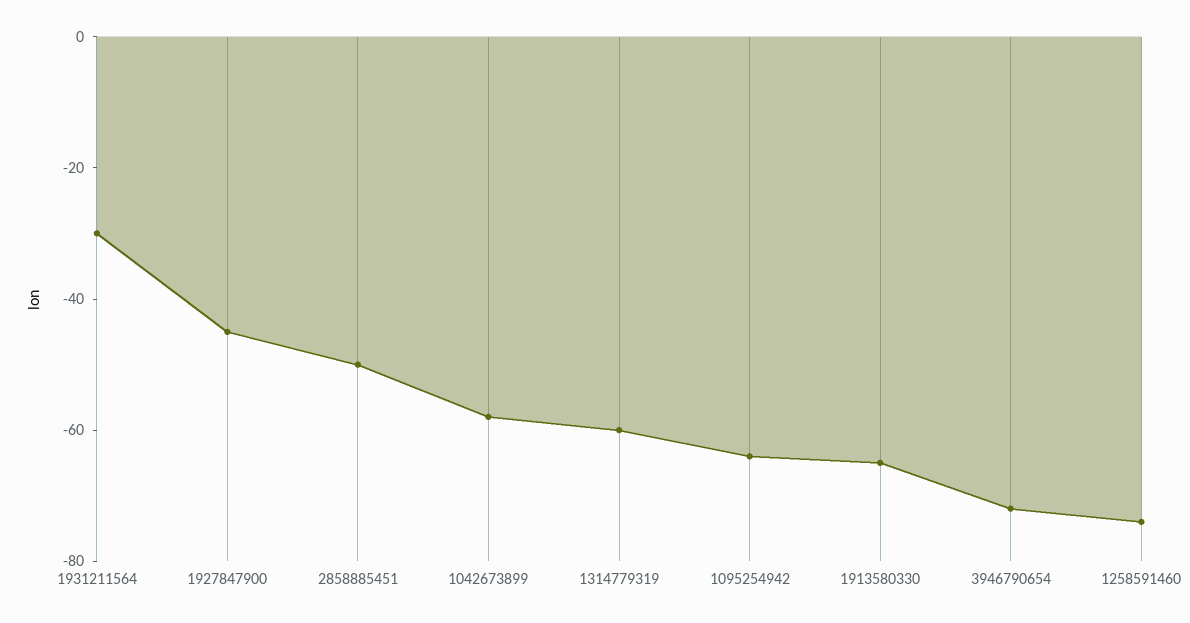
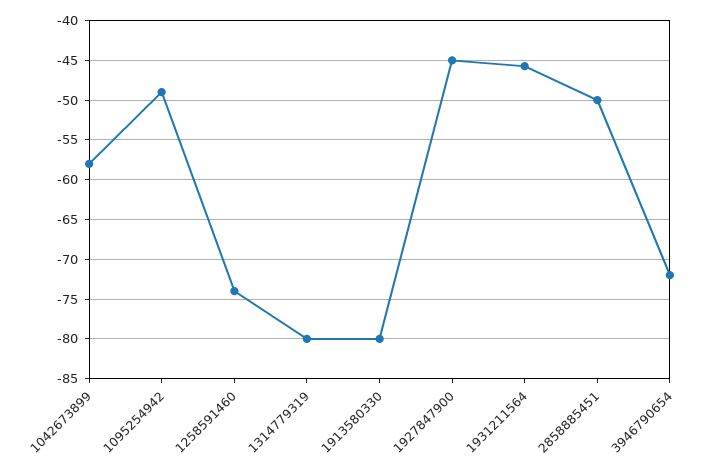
  {
-   "1931211564": -30,
+   "1931211564": -46,
    "1927847900": -45,
    "2858885451": -50,
    "1042673899": -58,
-   "1314779319": -60,
+   "1314779319": -80,
-   "1095254942": -65,
+   "1095254942": -49,
-   "1913580330": -65,
+   "1913580330": -80,
    "3946790654": -72,
    "1258591460": -74
  }

